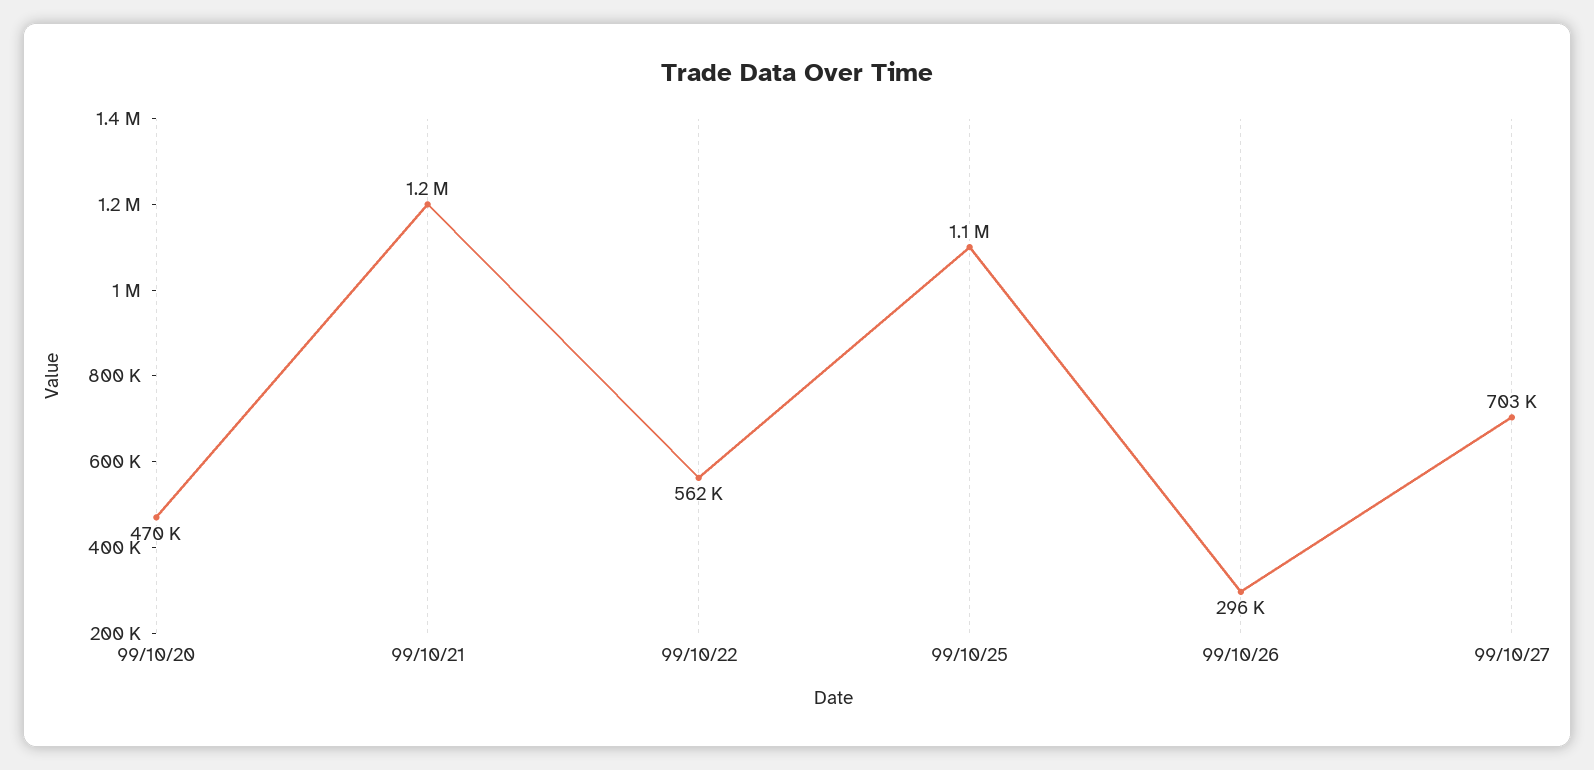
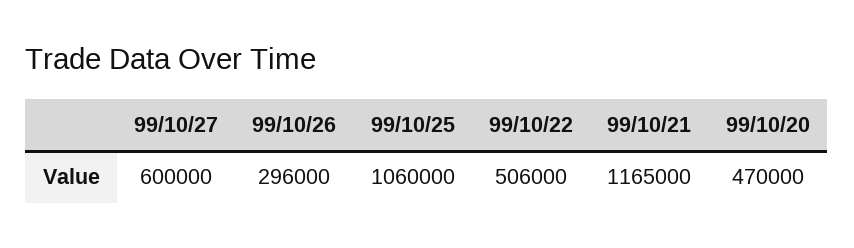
  {
    "99/10/20": 470000,
    "99/10/21": 1165000,
-   "99/10/22": 562000,
+   "99/10/22": 506000,
    "99/10/25": 1060000,
    "99/10/26": 296000,
-   "99/10/27": 703000
+   "99/10/27": 600000
  }

